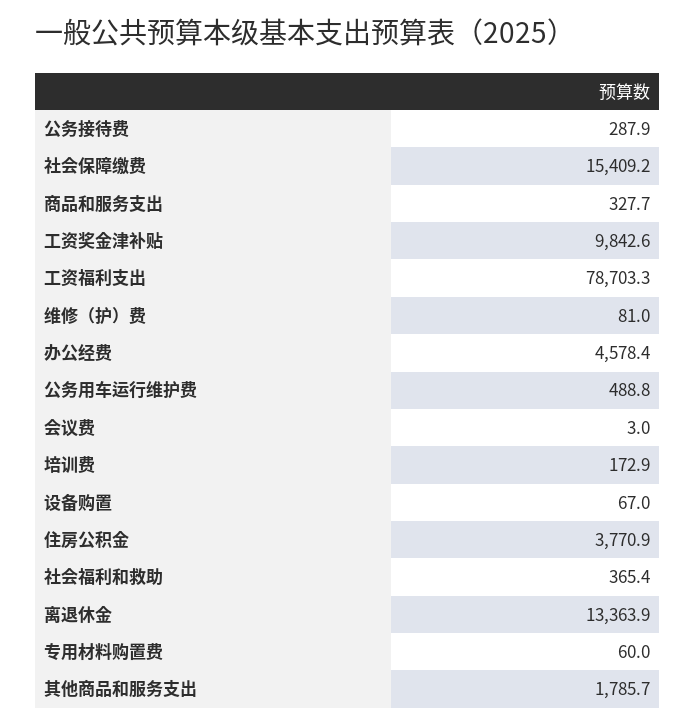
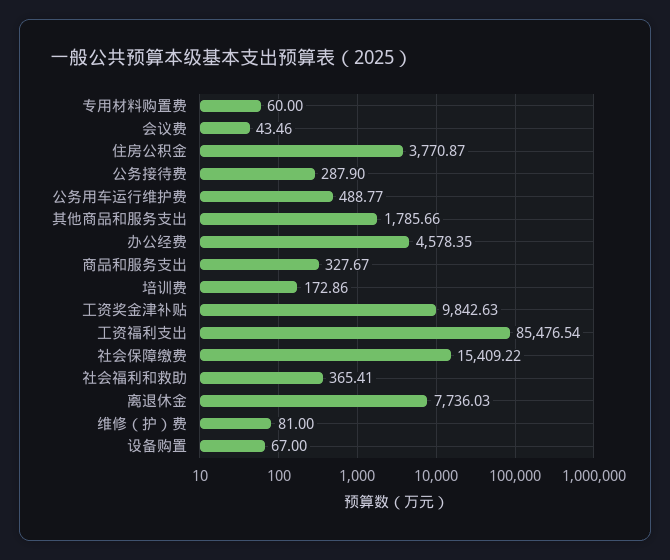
  {
    "公务接待费": 287.9,
    "社会保障缴费": 15409.22,
    "商品和服务支出": 327.67,
    "工资奖金津补贴": 9842.63,
-   "工资福利支出": 78703.3,
+   "工资福利支出": 85476.54,
    "维修（护）费": 81,
    "办公经费": 4578.35,
    "公务用车运行维护费": 488.77,
-   "会议费": 3,
+   "会议费": 43.46,
    "培训费": 172.86,
    "设备购置": 67,
    "住房公积金": 3770.87,
    "社会福利和救助": 365.41,
-   "离退休金": 13363.9,
+   "离退休金": 7736.03,
    "专用材料购置费": 60,
    "其他商品和服务支出": 1785.66
  }

